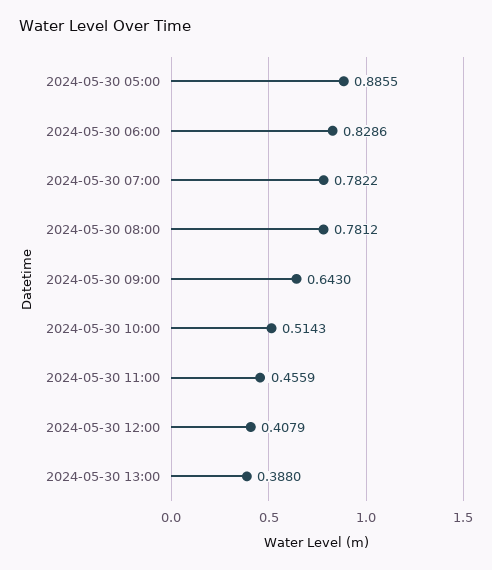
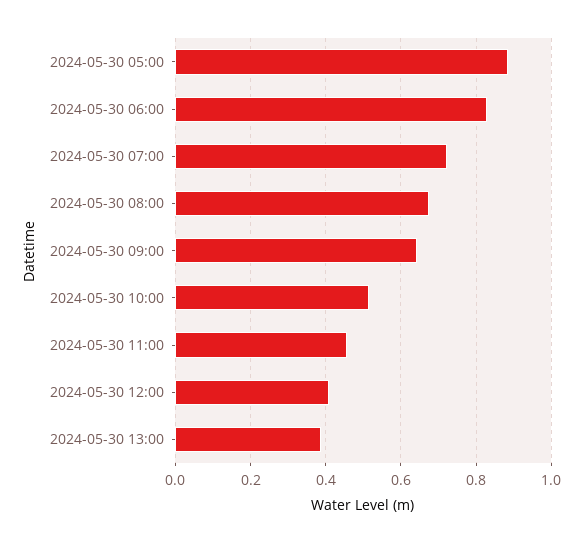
  {
    "2024-05-30 05:00": 0.8855,
    "2024-05-30 06:00": 0.8286,
-   "2024-05-30 07:00": 0.7822,
+   "2024-05-30 07:00": 0.72,
-   "2024-05-30 08:00": 0.7812,
+   "2024-05-30 08:00": 0.68,
    "2024-05-30 09:00": 0.643,
    "2024-05-30 10:00": 0.5143,
    "2024-05-30 11:00": 0.4559,
    "2024-05-30 12:00": 0.4079,
    "2024-05-30 13:00": 0.388
  }

